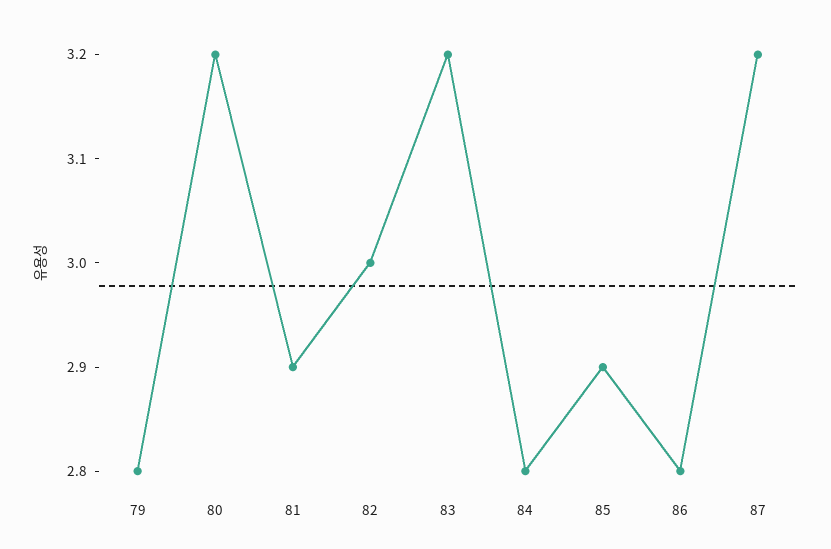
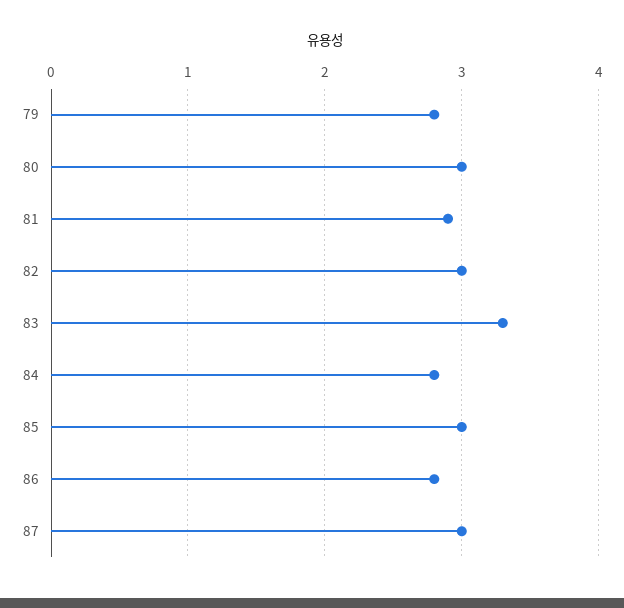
  {
    "79": 2.8,
-   "80": 3.2,
+   "80": 3,
    "81": 2.9,
    "82": 3,
-   "83": 3.2,
+   "83": 3.3,
    "84": 2.8,
-   "85": 2.9,
+   "85": 3,
    "86": 2.8,
-   "87": 3.2
+   "87": 3
  }

